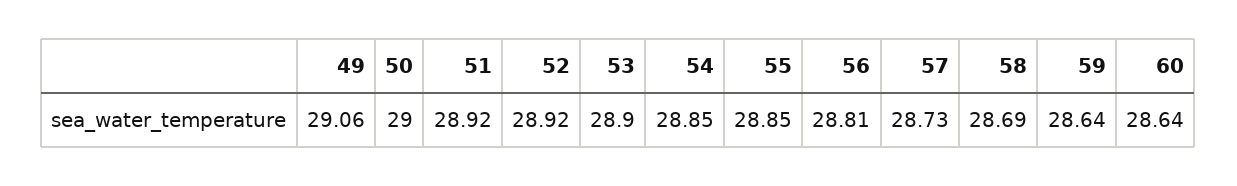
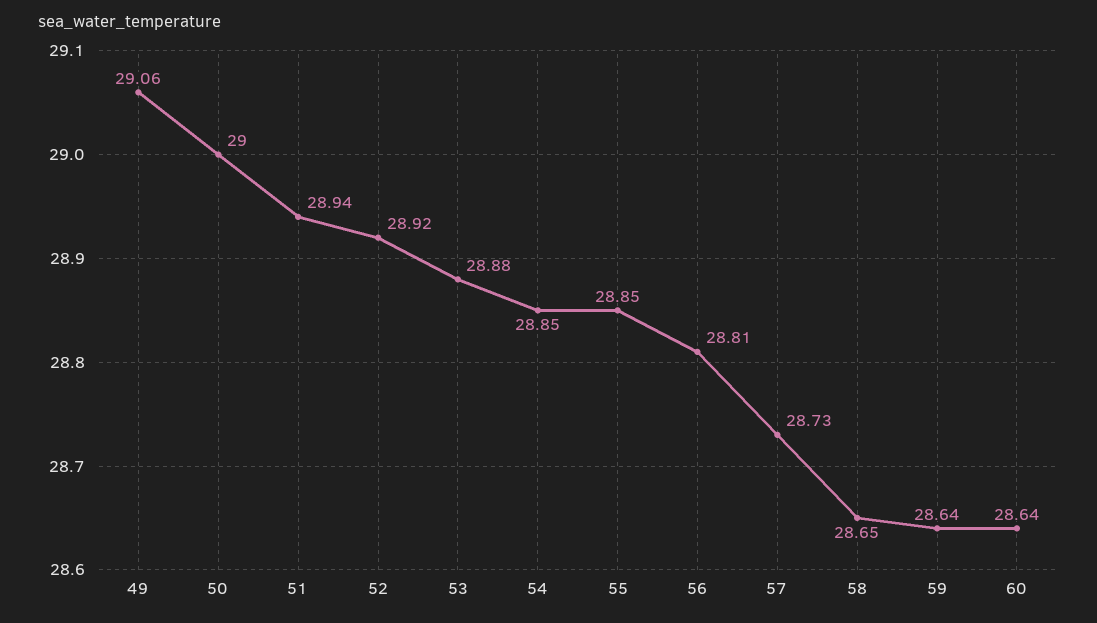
  {
    "49": 29.06,
    "50": 29,
-   "51": 28.92,
+   "51": 28.94,
    "52": 28.92,
-   "53": 28.9,
+   "53": 28.88,
    "54": 28.85,
    "55": 28.85,
    "56": 28.81,
    "57": 28.73,
-   "58": 28.69,
+   "58": 28.65,
    "59": 28.64,
    "60": 28.64
  }

